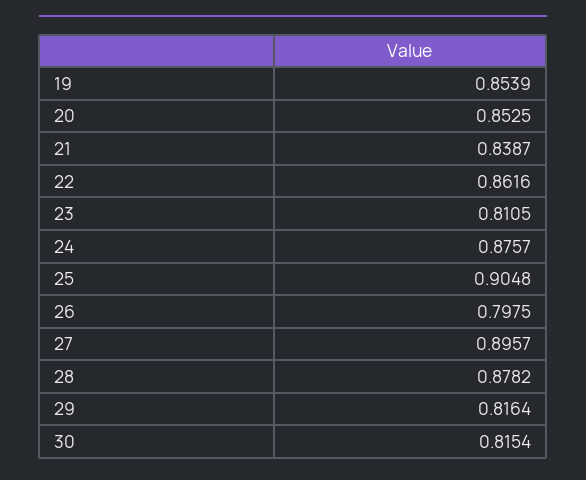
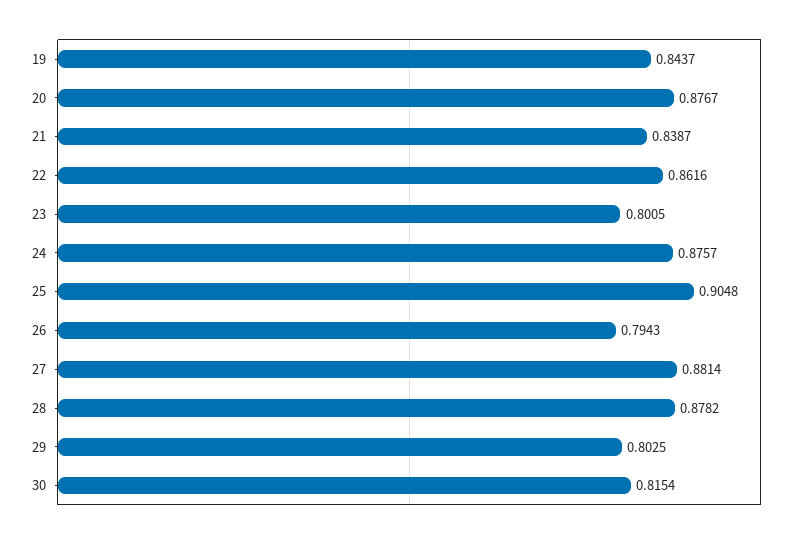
  {
-   "19": 0.8539,
+   "19": 0.8437,
-   "20": 0.8525,
+   "20": 0.8767,
    "21": 0.8387,
    "22": 0.8616,
-   "23": 0.8105,
+   "23": 0.8005,
    "24": 0.8757,
    "25": 0.9048,
-   "26": 0.7975,
+   "26": 0.7943,
-   "27": 0.8957,
+   "27": 0.8814,
    "28": 0.8782,
-   "29": 0.8164,
+   "29": 0.8025,
    "30": 0.8154
  }

